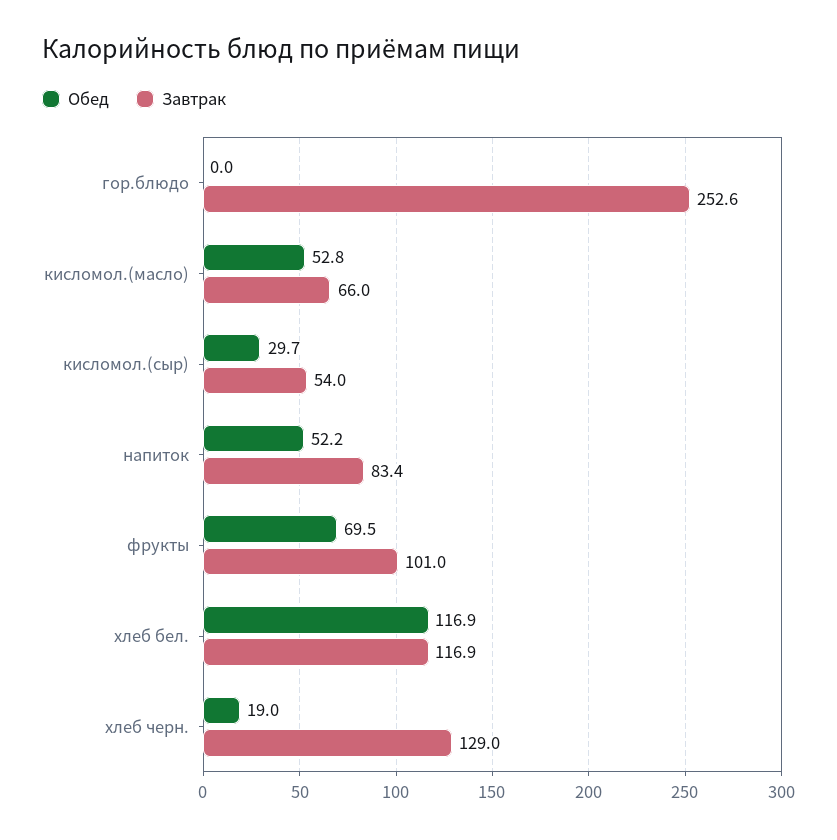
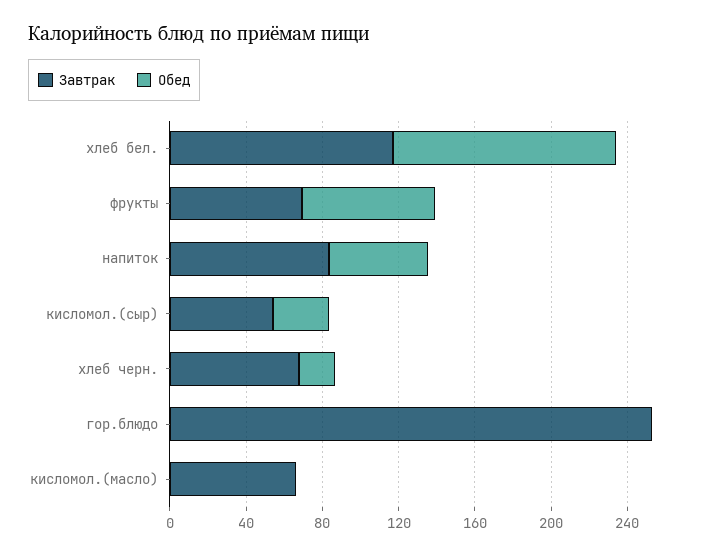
  {
    "Обед": {
      "гор.блюдо": 0,
-     "кисломол.(масло)": 52.8,
+     "кисломол.(масло)": 0,
      "кисломол.(сыр)": 29.7,
      "напиток": 52.2,
      "фрукты": 69.5,
      "хлеб бел.": 116.9,
      "хлеб черн.": 19
    },
    "Завтрак": {
      "гор.блюдо": 252.6,
      "кисломол.(масло)": 66,
      "кисломол.(сыр)": 54,
      "напиток": 83.4,
-     "фрукты": 101,
+     "фрукты": 70,
      "хлеб бел.": 116.9,
-     "хлеб черн.": 129
+     "хлеб черн.": 70
    }
  }

